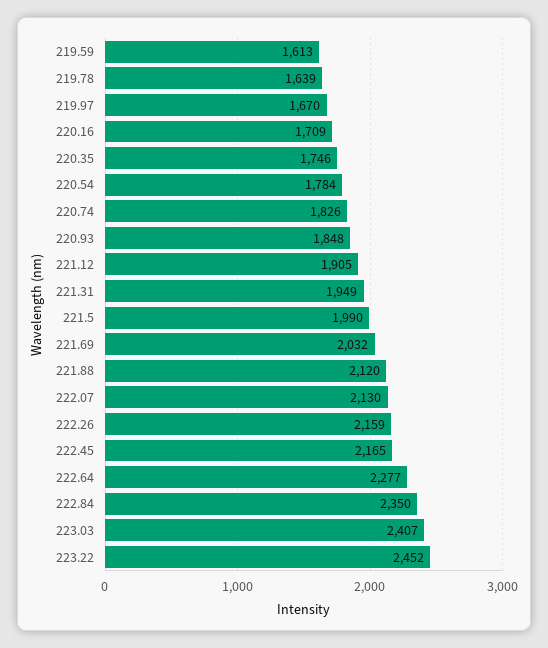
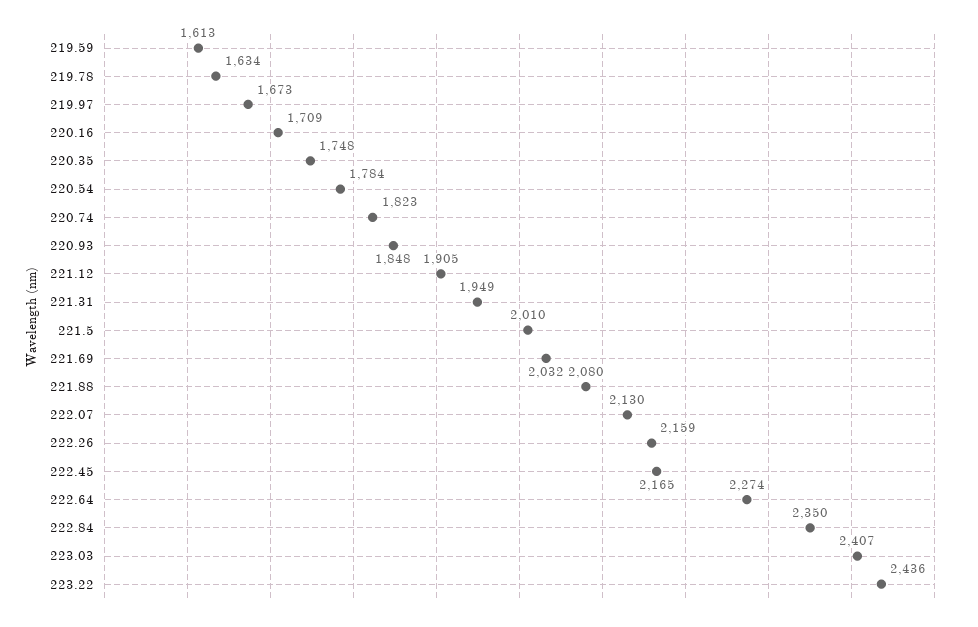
  {
    "219.59": 1613,
-   "219.78": 1639,
+   "219.78": 1634,
-   "219.97": 1670,
+   "219.97": 1673,
    "220.16": 1709,
-   "220.35": 1746,
+   "220.35": 1748,
    "220.54": 1784,
-   "220.74": 1826,
+   "220.74": 1823,
    "220.93": 1848,
    "221.12": 1905,
    "221.31": 1949,
-   "221.5": 1990,
+   "221.5": 2010,
    "221.69": 2032,
-   "221.88": 2120,
+   "221.88": 2080,
    "222.07": 2130,
    "222.26": 2159,
    "222.45": 2165,
-   "222.64": 2277,
+   "222.64": 2274,
    "222.84": 2350,
    "223.03": 2407,
-   "223.22": 2452
+   "223.22": 2436
  }

